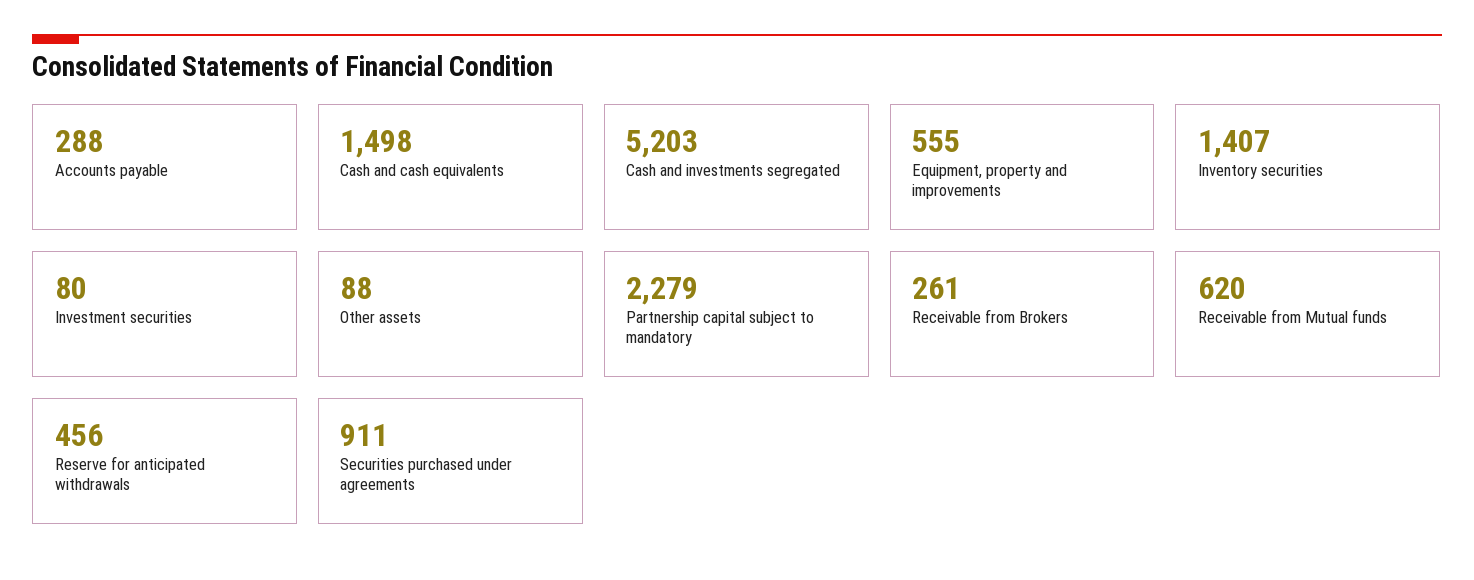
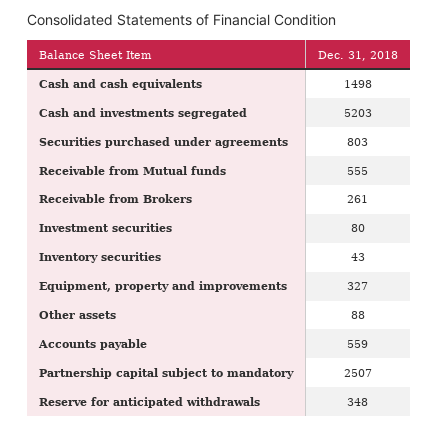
  {
-   "Accounts payable": 288,
+   "Accounts payable": 559,
    "Cash and cash equivalents": 1498,
    "Cash and investments segregated": 5203,
-   "Equipment, property and improvements": 555,
+   "Equipment, property and improvements": 327,
-   "Inventory securities": 1407,
+   "Inventory securities": 43,
    "Investment securities": 80,
    "Other assets": 88,
-   "Partnership capital subject to mandatory": 2279,
+   "Partnership capital subject to mandatory": 2507,
    "Receivable from Brokers": 261,
-   "Receivable from Mutual funds": 620,
+   "Receivable from Mutual funds": 555,
-   "Reserve for anticipated withdrawals": 456,
+   "Reserve for anticipated withdrawals": 348,
-   "Securities purchased under agreements": 911
+   "Securities purchased under agreements": 803
  }

